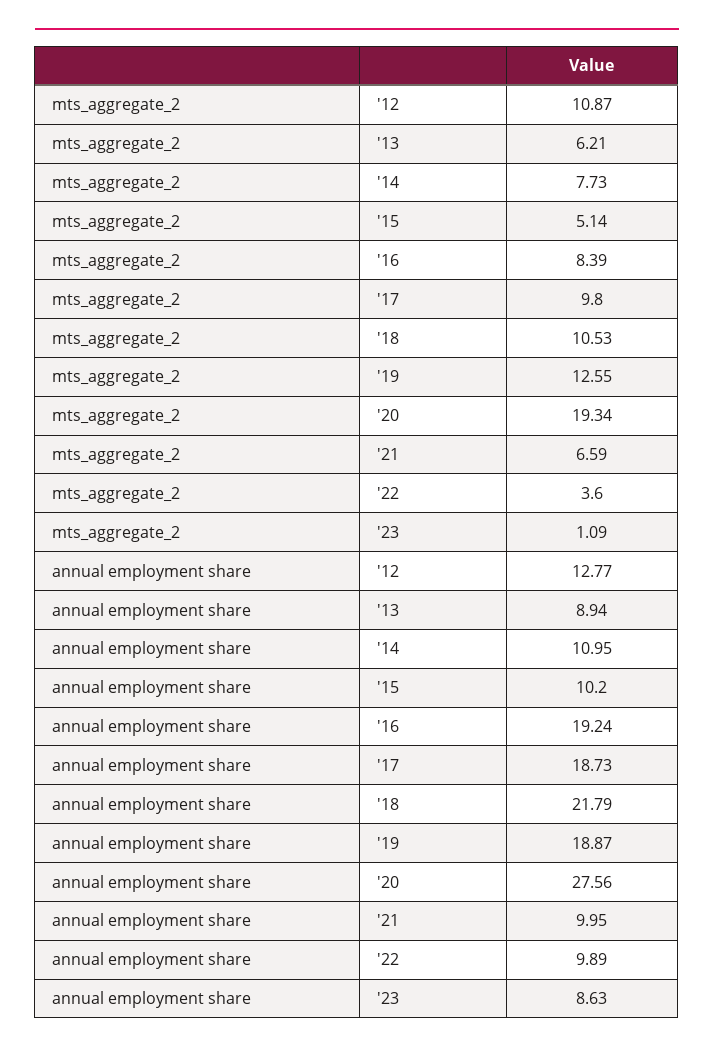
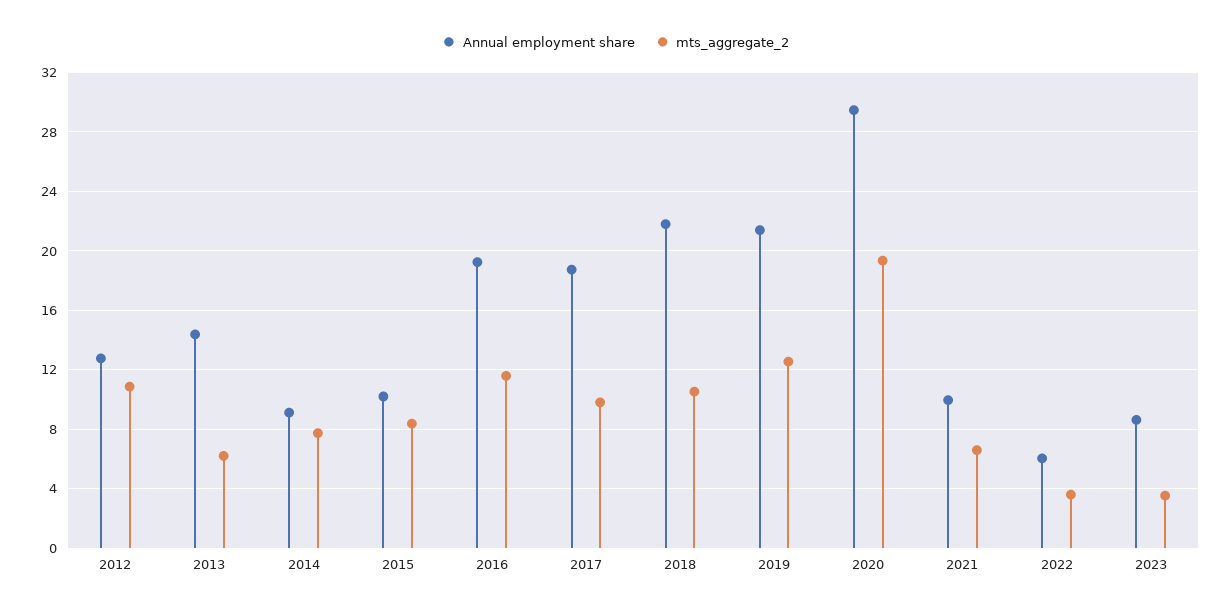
  {
    "mts_aggregate_2": {
      "'12": 10.87,
      "'13": 6.21,
      "'14": 7.73,
-     "'15": 5.14,
+     "'15": 8.5,
-     "'16": 8.39,
+     "'16": 11.5,
      "'17": 9.8,
      "'18": 10.53,
      "'19": 12.55,
      "'20": 19.34,
      "'21": 6.59,
      "'22": 3.6,
-     "'23": 1.09
+     "'23": 3.5
    },
    "annual employment share": {
      "'12": 12.77,
-     "'13": 8.94,
+     "'13": 14.5,
-     "'14": 10.95,
+     "'14": 9,
      "'15": 10.2,
      "'16": 19.24,
      "'17": 18.73,
      "'18": 21.79,
-     "'19": 18.87,
+     "'19": 21.5,
-     "'20": 27.56,
+     "'20": 29.5,
      "'21": 9.95,
-     "'22": 9.89,
+     "'22": 6,
      "'23": 8.63
    }
  }

